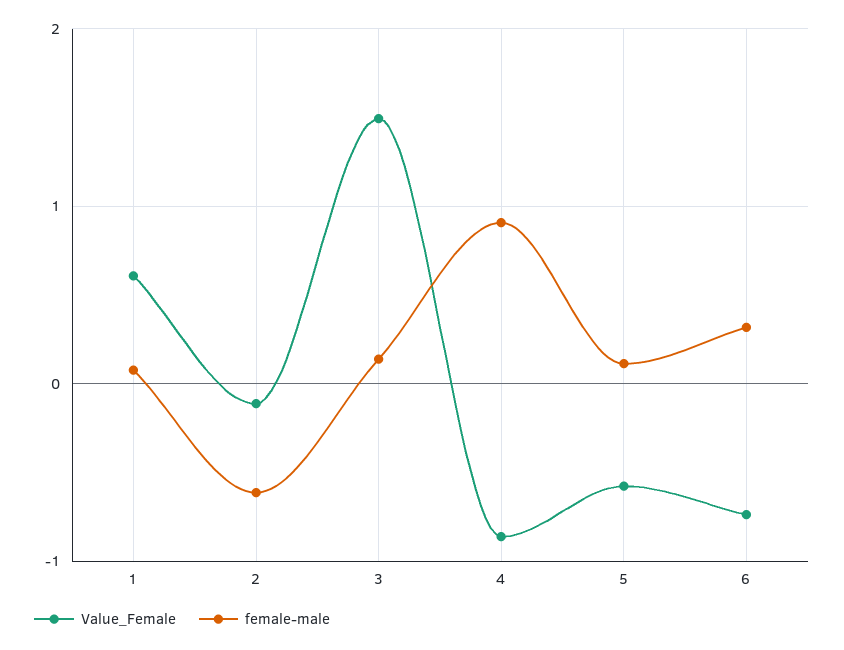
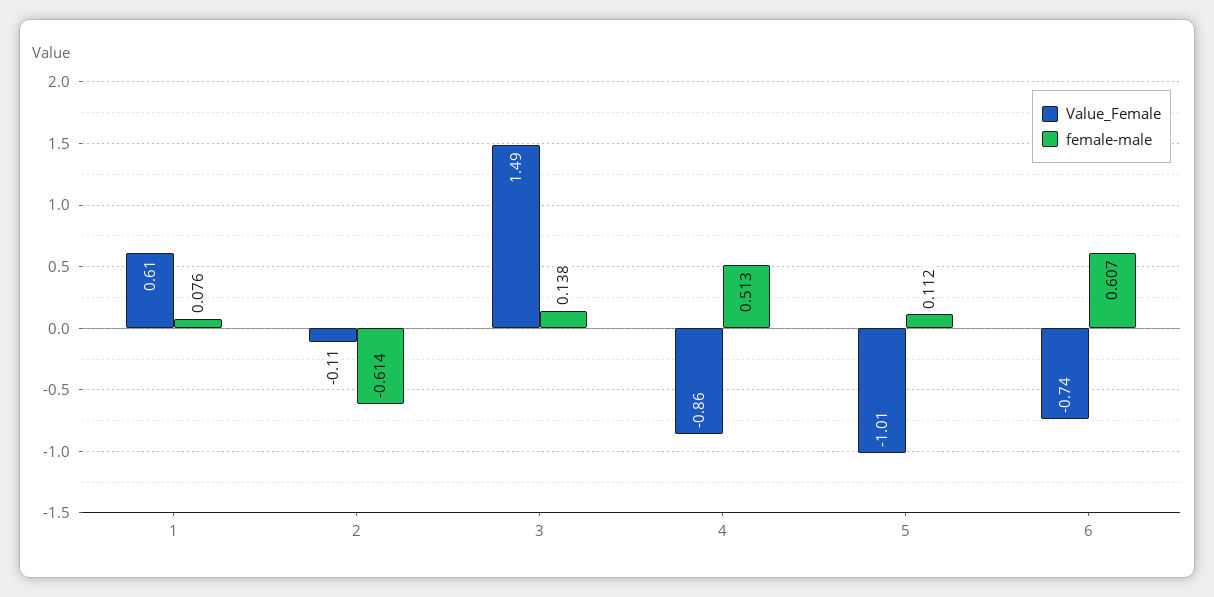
  {
    "Value_Female": {
      "1": 0.61,
      "2": -0.11,
      "3": 1.49,
      "4": -0.86,
-     "5": -0.6,
+     "5": -1.01,
      "6": -0.74
    },
    "female-male": {
      "1": 0.076,
      "2": -0.614,
      "3": 0.138,
-     "4": 0.9,
+     "4": 0.513,
      "5": 0.112,
-     "6": 0.3
+     "6": 0.607
    }
  }

